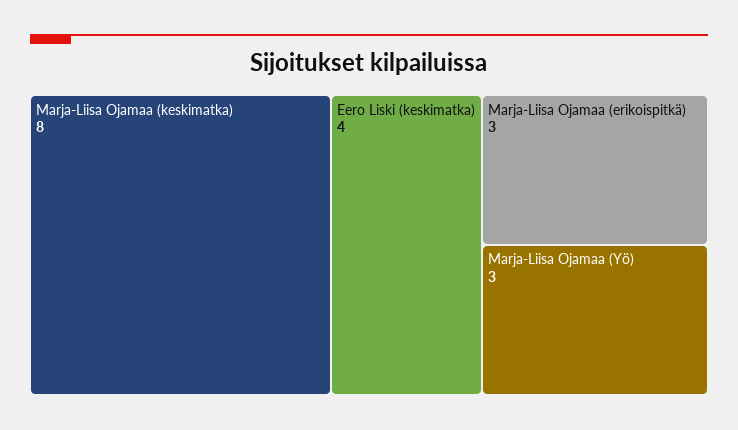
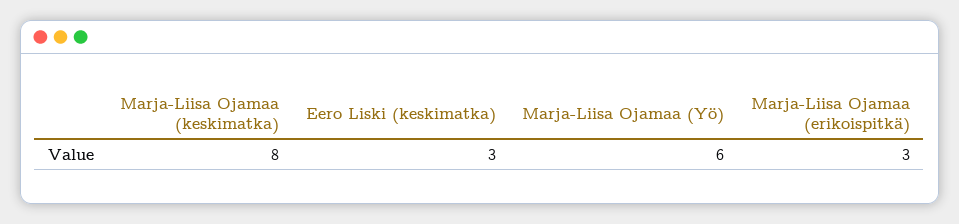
  {
    "Marja-Liisa Ojamaa (keskimatka)": 8,
-   "Eero Liski (keskimatka)": 4,
+   "Eero Liski (keskimatka)": 3,
    "Marja-Liisa Ojamaa (erikoispitkä)": 3,
-   "Marja-Liisa Ojamaa (Yö)": 3
+   "Marja-Liisa Ojamaa (Yö)": 6
  }

